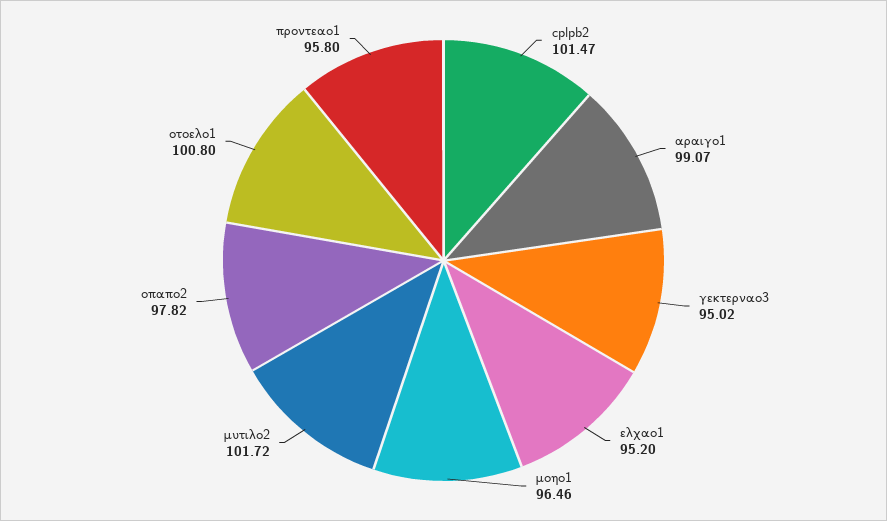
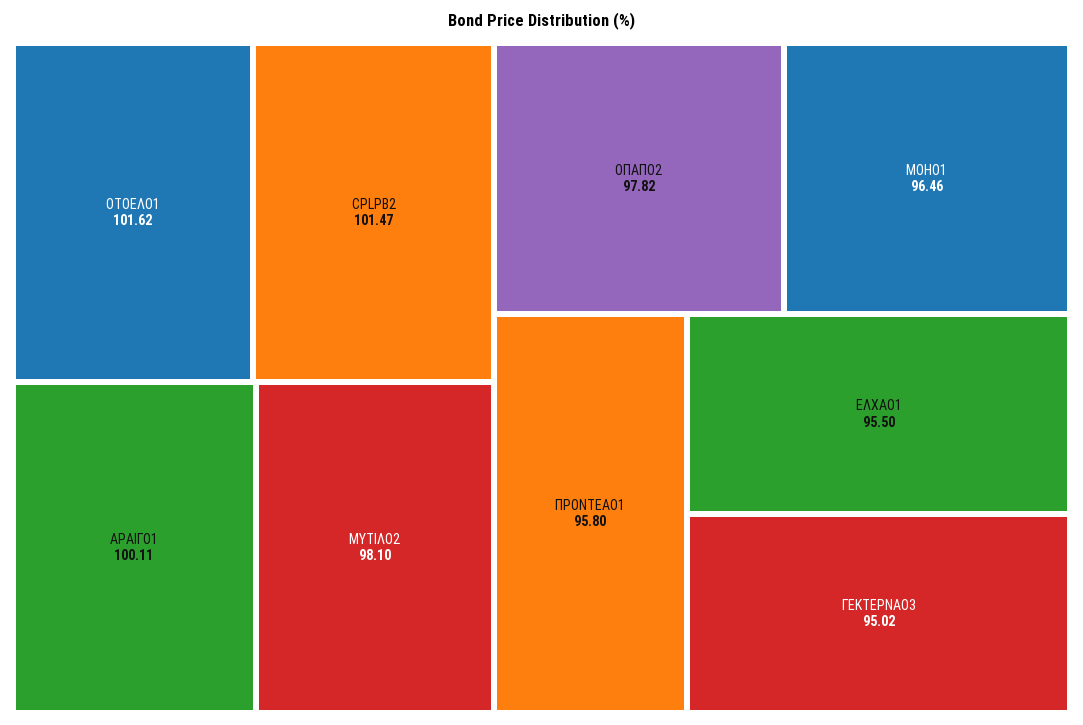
  {
    "cplpb2": 101.47,
-   "αραιγο1": 99.07,
+   "αραιγο1": 100.11,
    "γεκτερναο3": 95.02,
-   "ελχαο1": 95.2,
+   "ελχαο1": 95.5,
    "μοηο1": 96.46,
-   "μυτιλο2": 101.72,
+   "μυτιλο2": 98.1,
    "οπαπο2": 97.82,
-   "οτοελο1": 100.8,
+   "οτοελο1": 101.62,
    "προντεαο1": 95.8
  }

